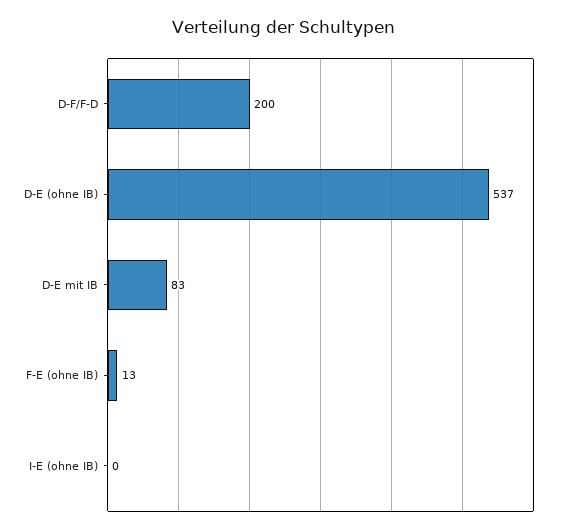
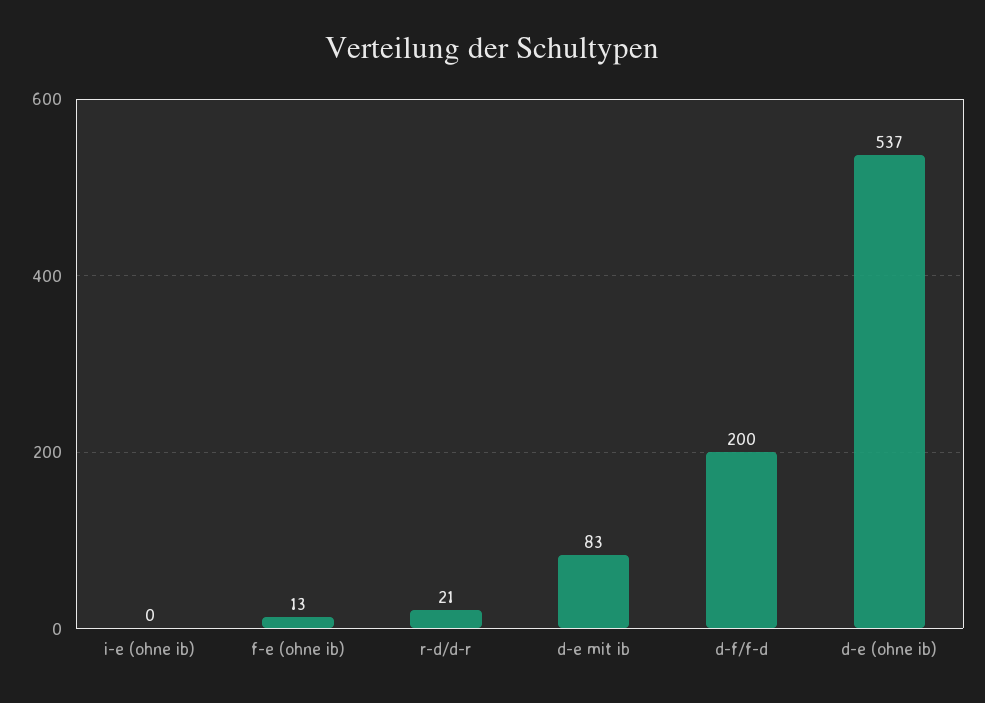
  {
    "D-F/F-D": 200,
    "D-E (ohne IB)": 537,
    "D-E mit IB": 83,
    "F-E (ohne IB)": 13,
-   "I-E (ohne IB)": 0
+   "I-E (ohne IB)": 0,
+   "r-d/d-r": 21
  }

